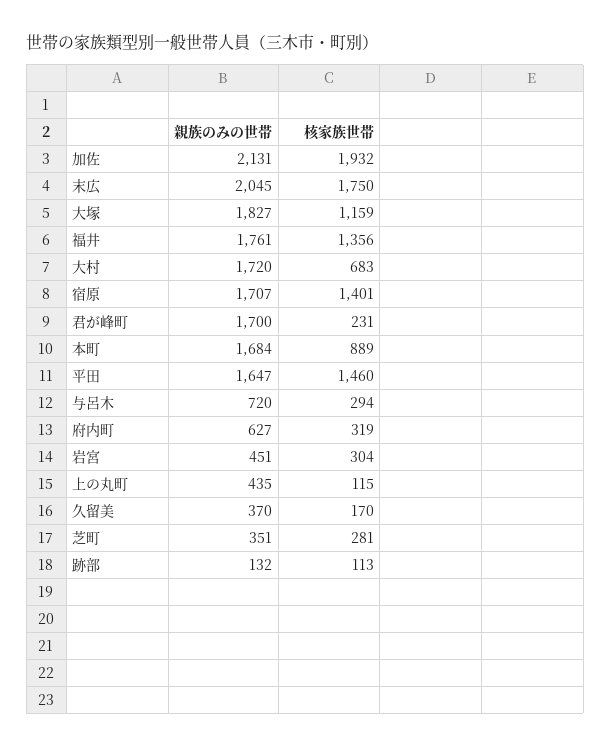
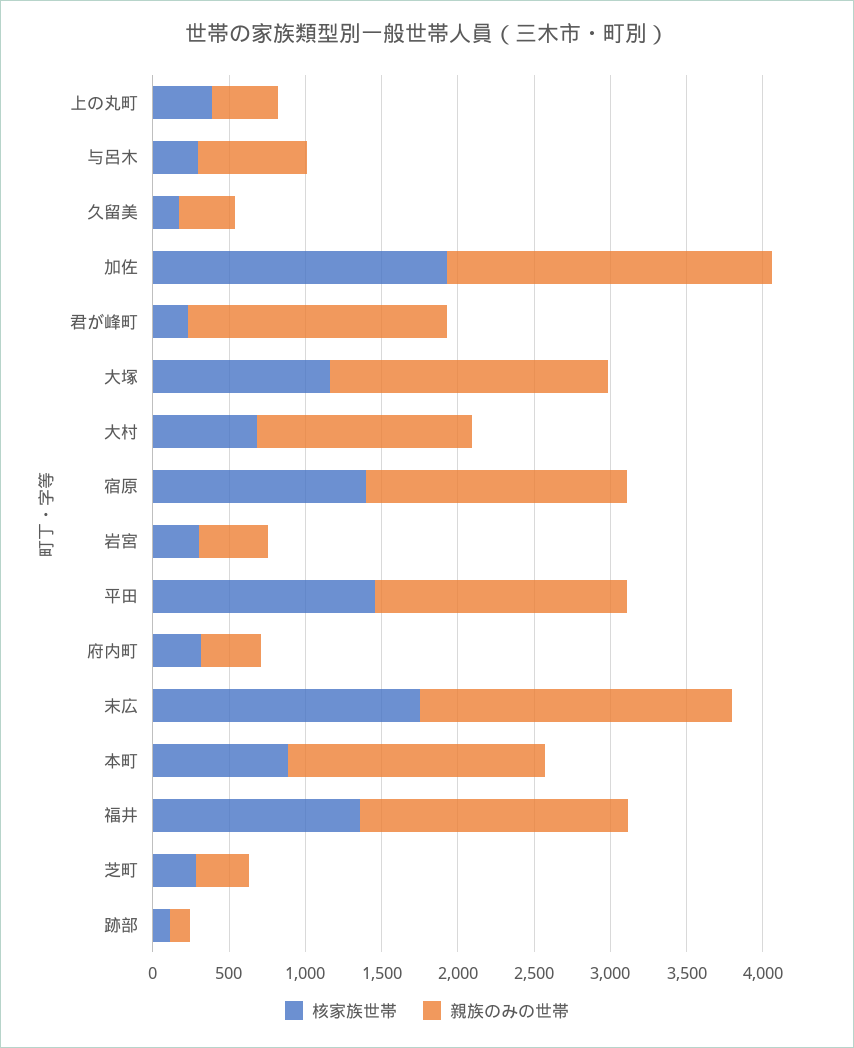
  {
    "親族のみの世帯": {
      "加佐": 2131,
      "末広": 2045,
      "大塚": 1827,
      "福井": 1761,
-     "大村": 1720,
+     "大村": 1400,
      "宿原": 1707,
      "君が峰町": 1700,
      "本町": 1684,
      "平田": 1647,
      "与呂木": 720,
-     "府内町": 627,
+     "府内町": 400,
      "岩宮": 451,
      "上の丸町": 435,
      "久留美": 370,
      "芝町": 351,
      "跡部": 132
    },
    "核家族世帯": {
      "加佐": 1932,
      "末広": 1750,
      "大塚": 1159,
      "福井": 1356,
      "大村": 683,
      "宿原": 1401,
      "君が峰町": 231,
      "本町": 889,
      "平田": 1460,
      "与呂木": 294,
      "府内町": 319,
      "岩宮": 304,
-     "上の丸町": 115,
+     "上の丸町": 400,
      "久留美": 170,
      "芝町": 281,
      "跡部": 113
    }
  }

